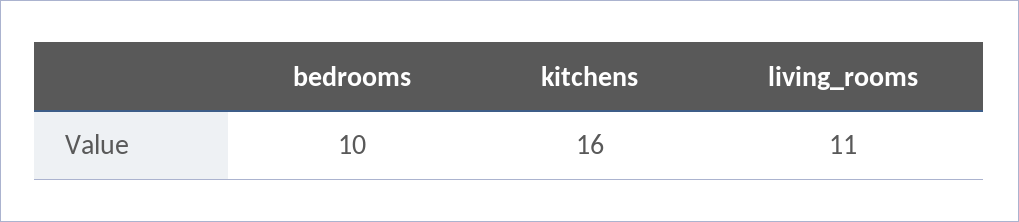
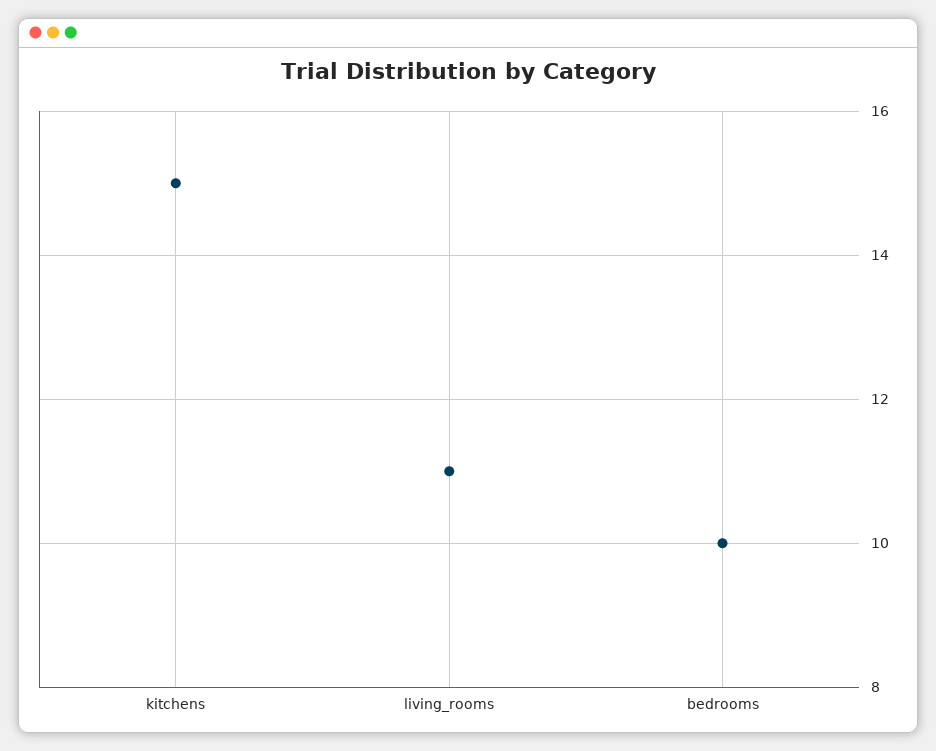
  {
    "bedrooms": 10,
-   "kitchens": 16,
+   "kitchens": 15,
    "living_rooms": 11
  }

